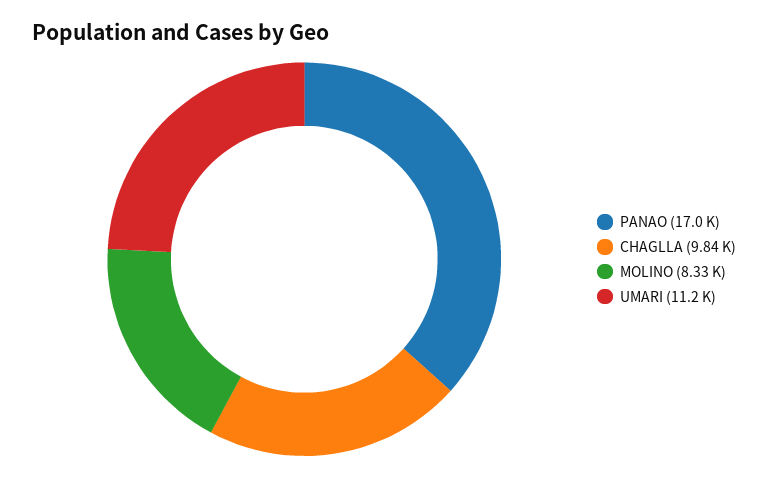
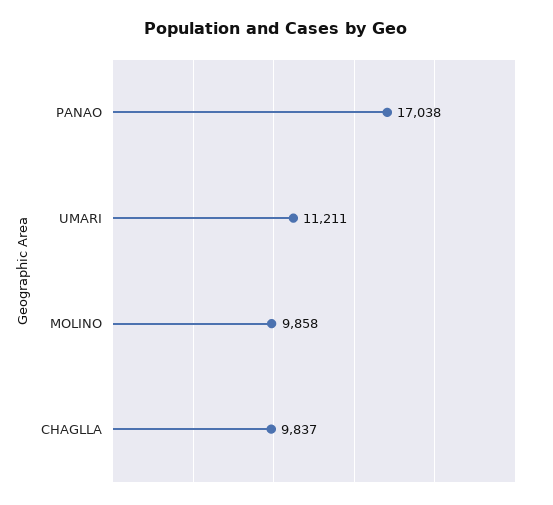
  {
    "PANAO": 17038,
    "CHAGLLA": 9837,
-   "MOLINO": 8330,
+   "MOLINO": 9858,
    "UMARI": 11211
  }

